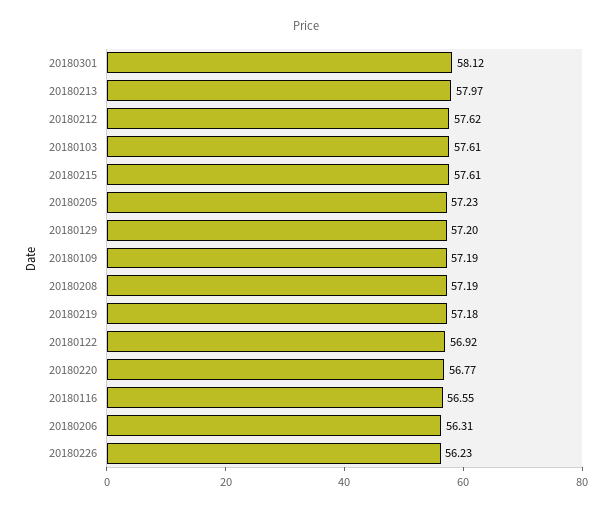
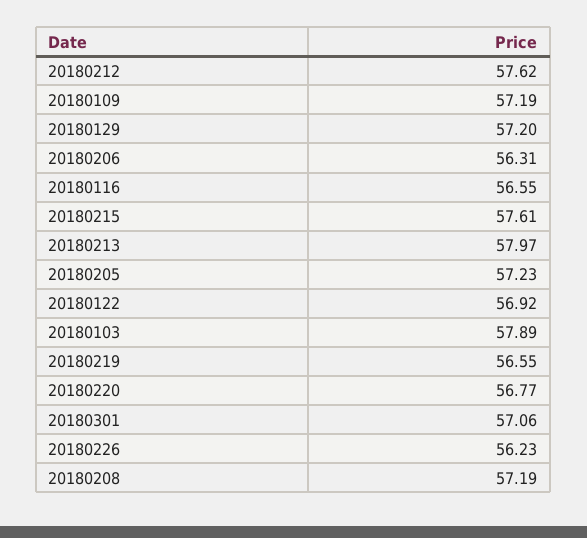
  {
-   "20180301": 58.12,
+   "20180301": 57.06,
    "20180213": 57.97,
    "20180212": 57.62,
-   "20180103": 57.61,
+   "20180103": 57.89,
    "20180215": 57.61,
    "20180205": 57.23,
    "20180129": 57.2,
    "20180109": 57.19,
    "20180208": 57.19,
-   "20180219": 57.18,
+   "20180219": 56.55,
    "20180122": 56.92,
    "20180220": 56.77,
    "20180116": 56.55,
    "20180206": 56.31,
    "20180226": 56.23
  }

